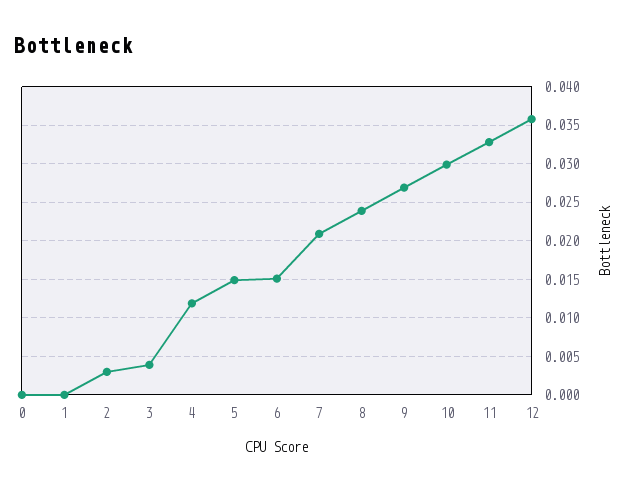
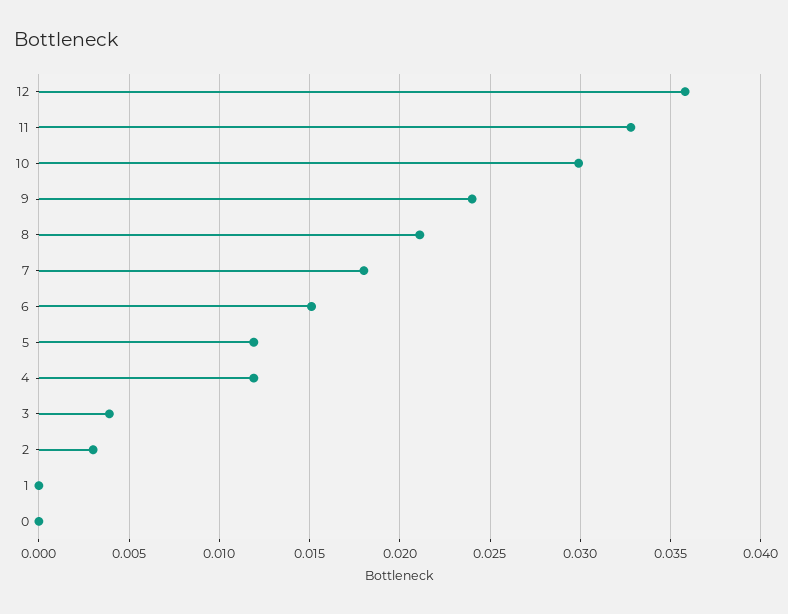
  {
    "0": 0,
    "1": 0,
    "2": 0.003,
    "3": 0.004,
    "4": 0.012,
-   "5": 0.015,
+   "5": 0.012,
    "6": 0.015,
-   "7": 0.021,
+   "7": 0.018,
-   "8": 0.024,
+   "8": 0.021,
-   "9": 0.027,
+   "9": 0.024,
    "10": 0.03,
    "11": 0.033,
    "12": 0.036
  }

